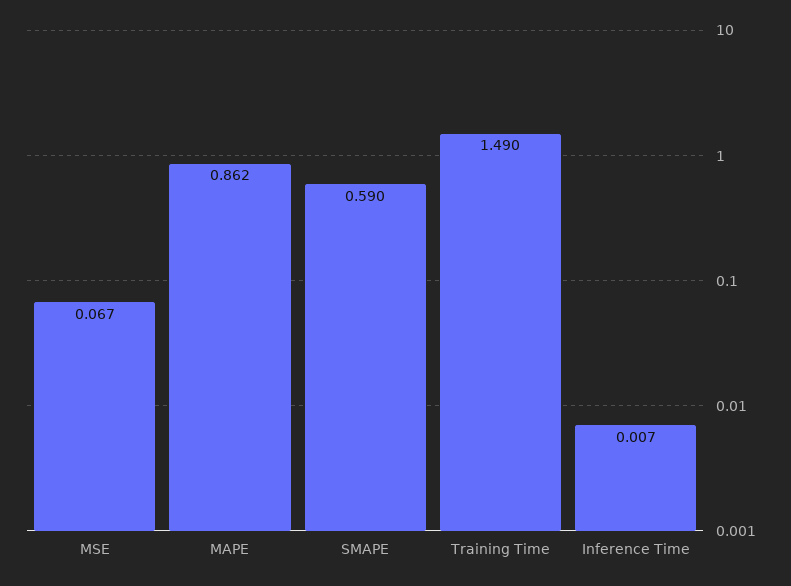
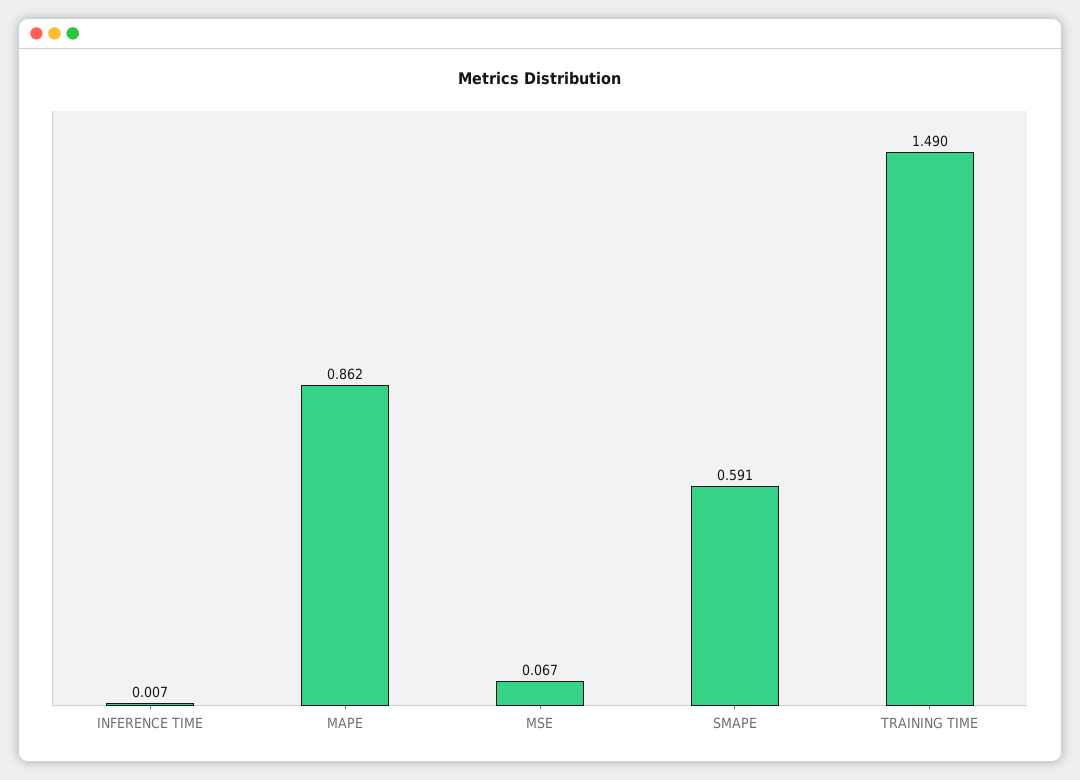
  {
    "MSE": 0.067,
    "MAPE": 0.862,
-   "SMAPE": 0.59,
+   "SMAPE": 0.591,
    "Training Time": 1.49,
    "Inference Time": 0.007
  }

